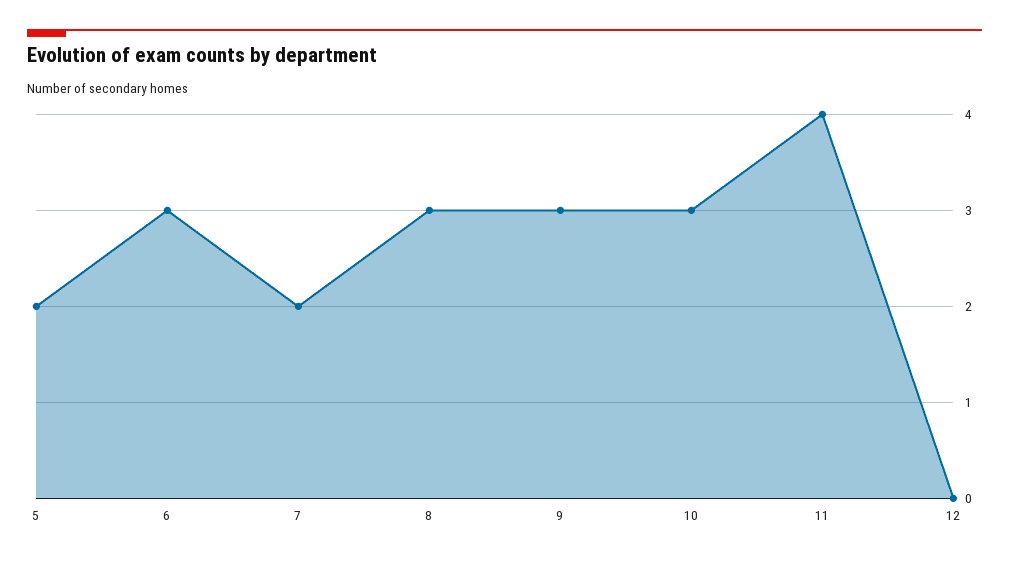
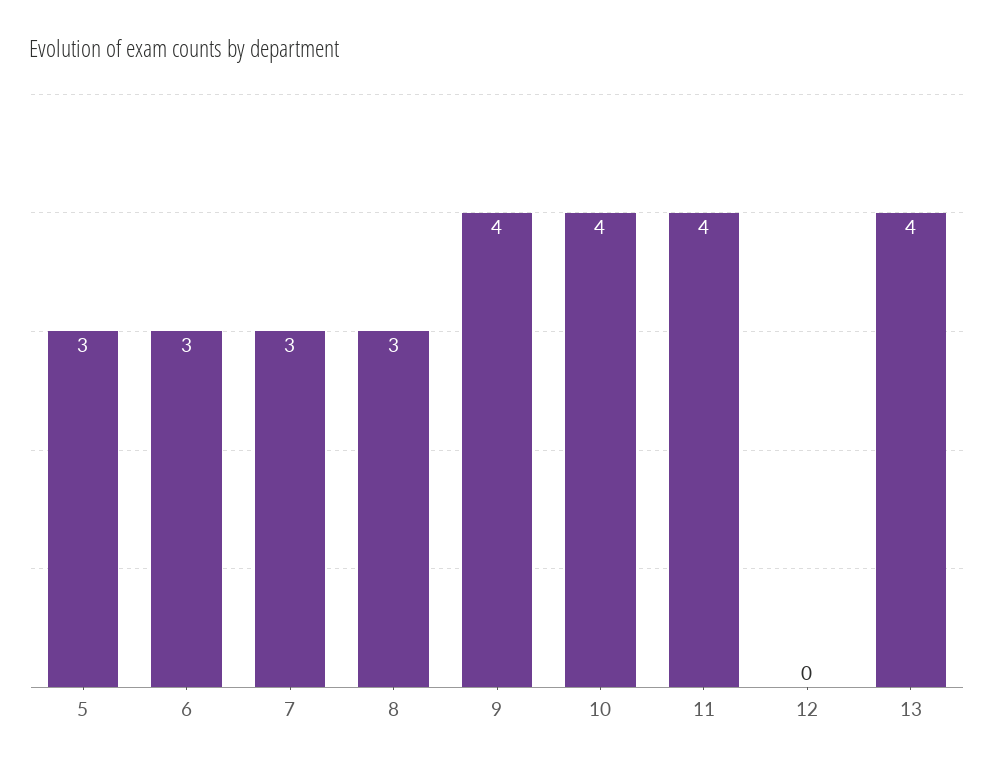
  {
-   "5": 2,
+   "5": 3,
    "6": 3,
-   "7": 2,
+   "7": 3,
    "8": 3,
-   "9": 3,
+   "9": 4,
-   "10": 3,
+   "10": 4,
    "11": 4,
-   "12": 0
+   "12": 0,
+   "13": 4
  }

